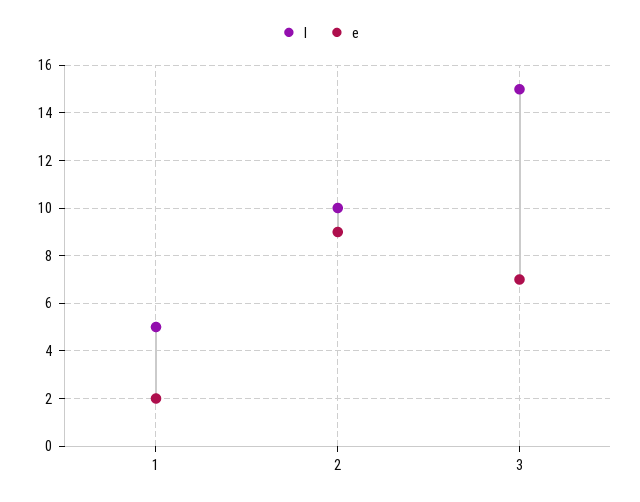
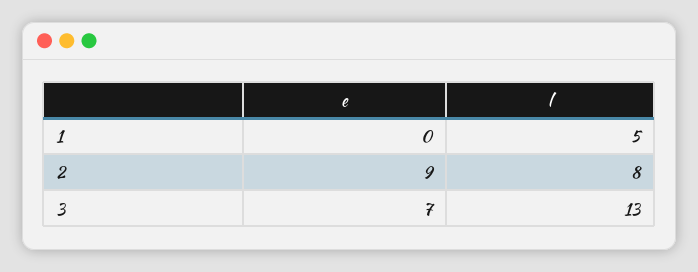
  {
    "l": {
      "1": 5,
-     "2": 10,
+     "2": 8,
-     "3": 15
+     "3": 13
    },
    "e": {
-     "1": 2,
+     "1": 0,
      "2": 9,
      "3": 7
    }
  }

